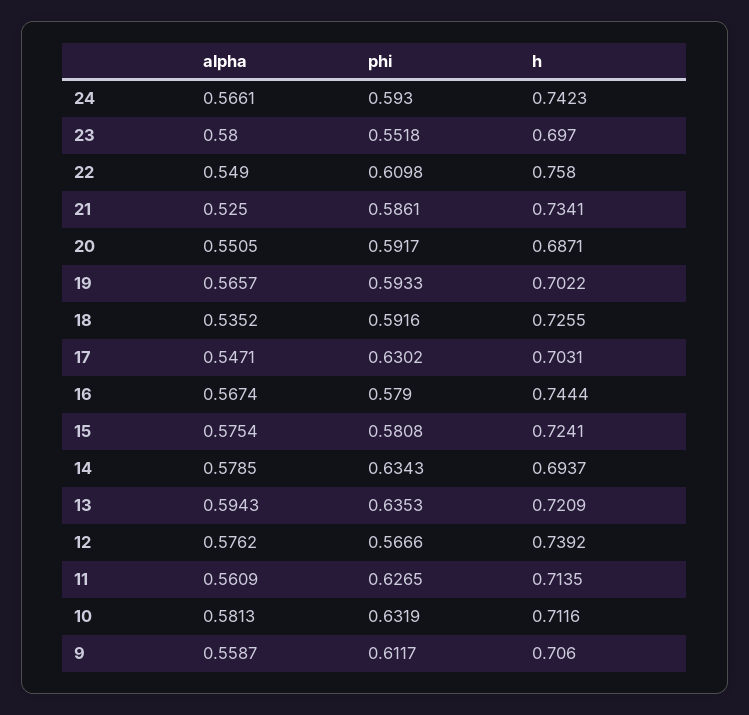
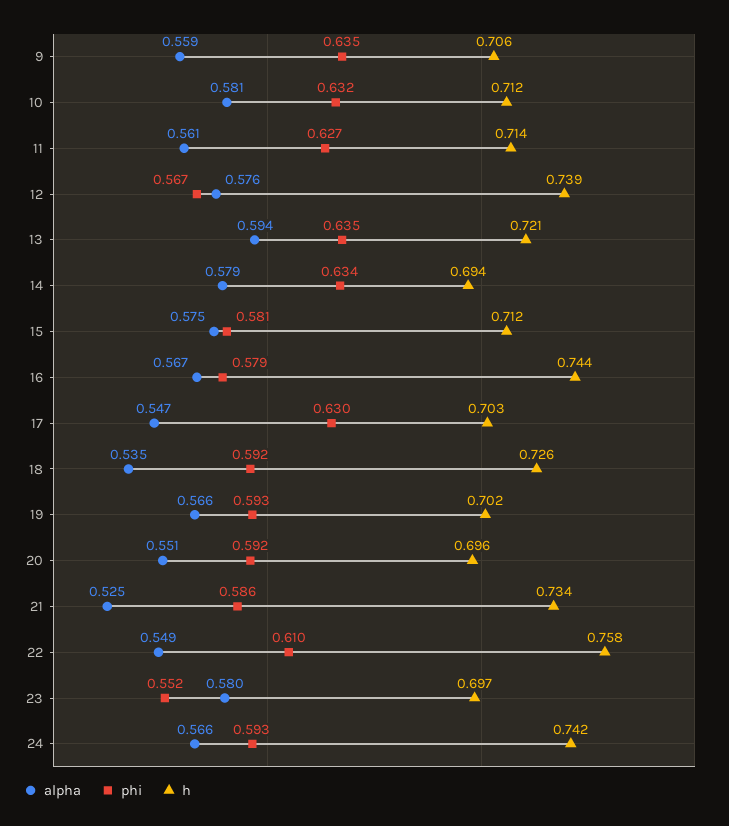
  {
    "alpha": {
      "24": 0.5661,
      "23": 0.58,
      "22": 0.549,
      "21": 0.525,
      "20": 0.5505,
      "19": 0.5657,
      "18": 0.5352,
      "17": 0.5471,
      "16": 0.5674,
      "15": 0.5754,
      "14": 0.5785,
      "13": 0.5943,
      "12": 0.5762,
      "11": 0.5609,
      "10": 0.5813,
      "9": 0.5587
    },
    "phi": {
      "24": 0.593,
      "23": 0.5518,
      "22": 0.6098,
      "21": 0.5861,
      "20": 0.5917,
      "19": 0.5933,
      "18": 0.5916,
      "17": 0.6302,
      "16": 0.579,
      "15": 0.5808,
      "14": 0.6343,
      "13": 0.6353,
      "12": 0.5666,
      "11": 0.6265,
      "10": 0.6319,
-     "9": 0.6117
+     "9": 0.635
    },
    "h": {
      "24": 0.7423,
      "23": 0.697,
      "22": 0.758,
      "21": 0.7341,
-     "20": 0.6871,
+     "20": 0.696,
      "19": 0.7022,
      "18": 0.7255,
      "17": 0.7031,
      "16": 0.7444,
-     "15": 0.7241,
+     "15": 0.712,
      "14": 0.6937,
      "13": 0.7209,
      "12": 0.7392,
      "11": 0.7135,
      "10": 0.7116,
      "9": 0.706
    }
  }

